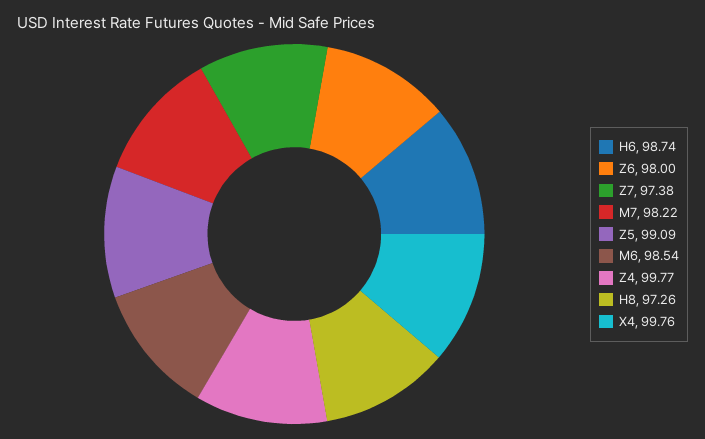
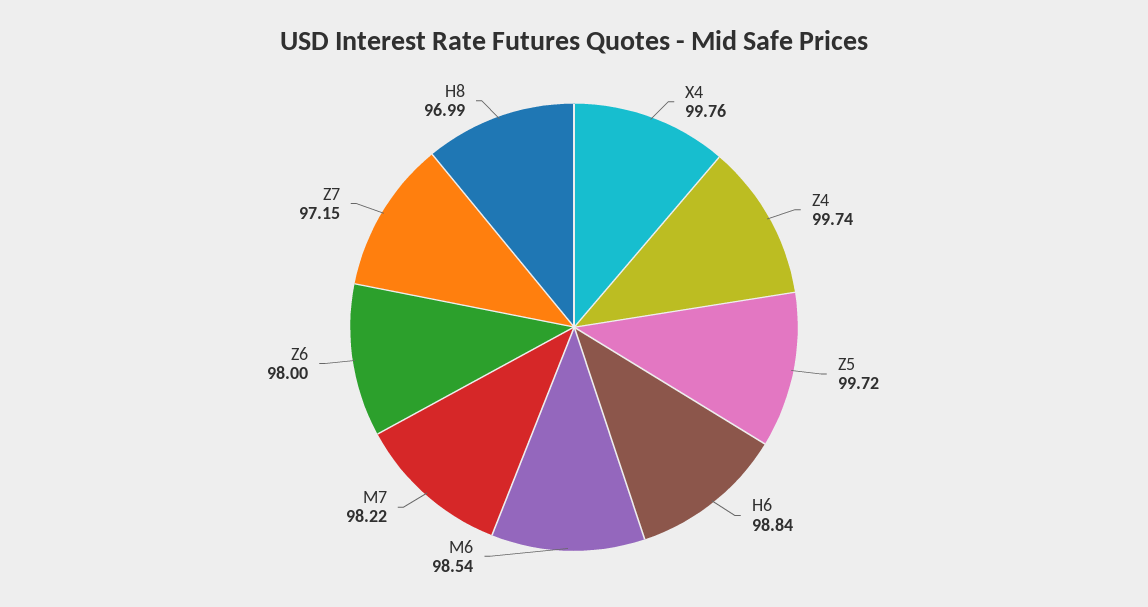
  {
-   "H6": 98.74,
+   "H6": 98.84,
    "Z6": 98,
-   "Z7": 97.38,
+   "Z7": 97.15,
    "M7": 98.22,
-   "Z5": 99.09,
+   "Z5": 99.72,
    "M6": 98.54,
-   "Z4": 99.77,
+   "Z4": 99.74,
-   "H8": 97.26,
+   "H8": 96.99,
    "X4": 99.76
  }

